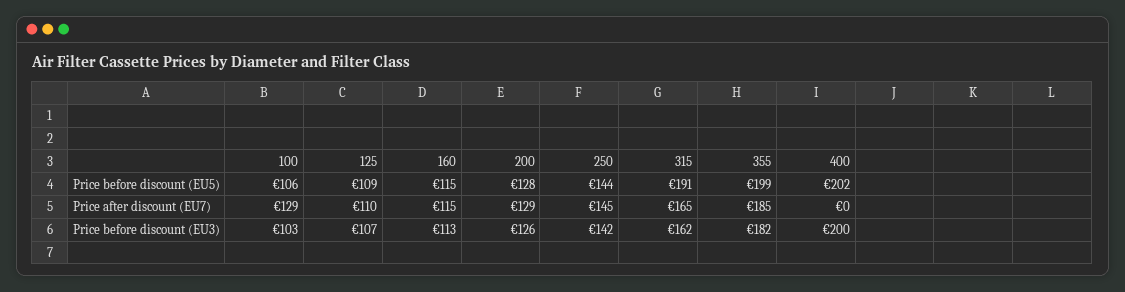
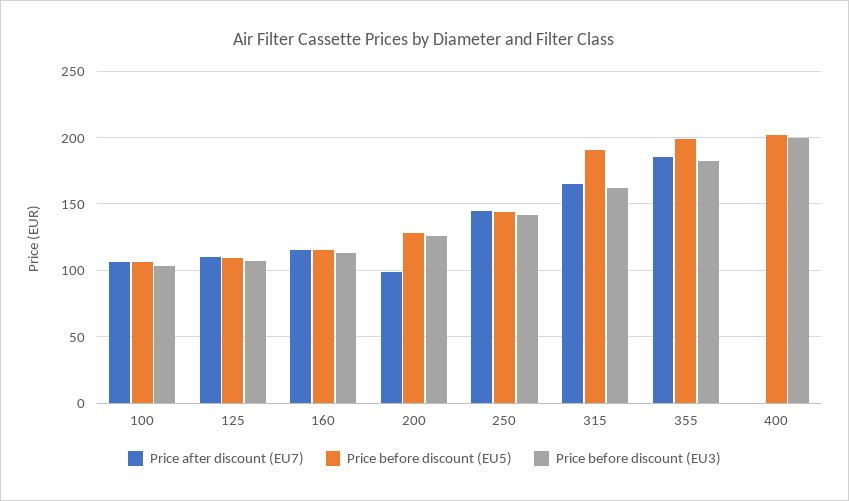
  {
    "Price before discount (EU5)": {
      "100": 106,
      "125": 109,
      "160": 115,
      "200": 128,
      "250": 144,
      "315": 191,
      "355": 199,
      "400": 202
    },
    "Price after discount (EU7)": {
-     "100": 129,
+     "100": 105,
      "125": 110,
      "160": 115,
-     "200": 129,
+     "200": 100,
      "250": 145,
      "315": 165,
      "355": 185,
      "400": 0
    },
    "Price before discount (EU3)": {
      "100": 103,
      "125": 107,
      "160": 113,
      "200": 126,
      "250": 142,
      "315": 162,
      "355": 182,
      "400": 200
    }
  }

